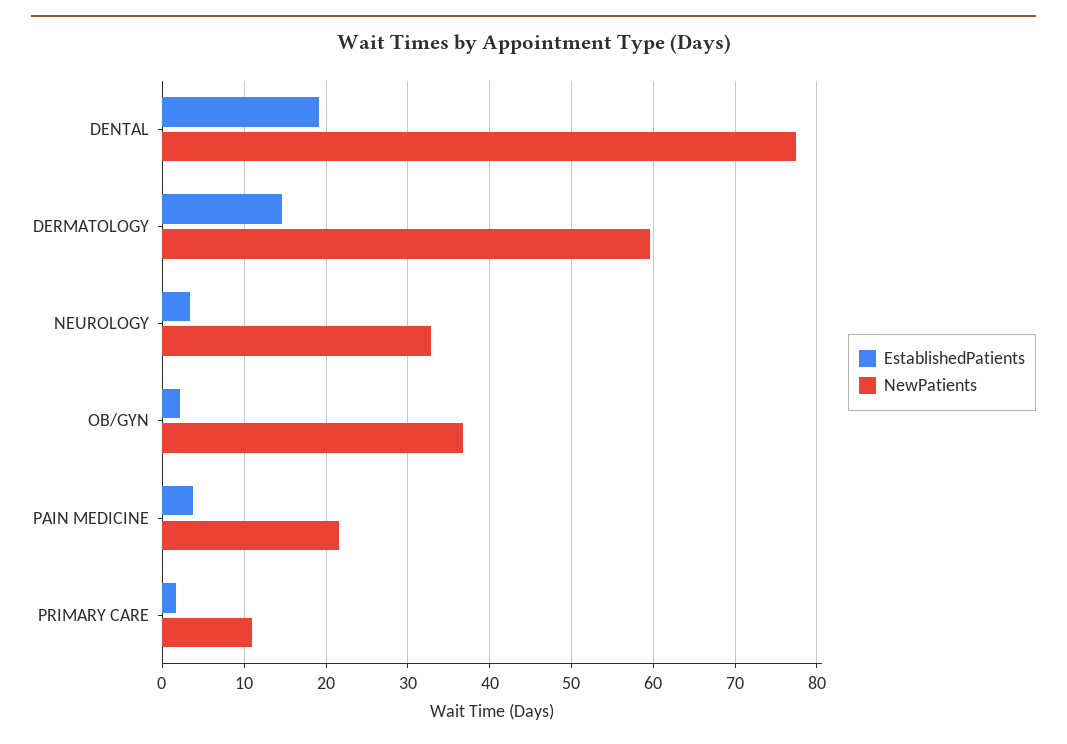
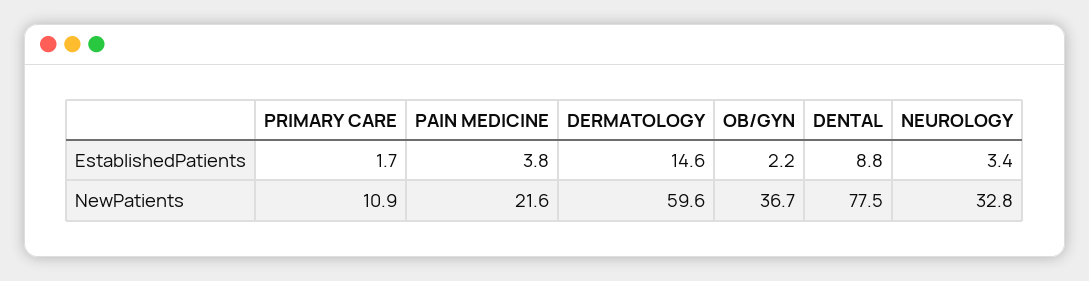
  {
    "EstablishedPatients": {
-     "DENTAL": 19,
+     "DENTAL": 8.8,
      "DERMATOLOGY": 14.6,
      "NEUROLOGY": 3.4,
      "OB/GYN": 2.2,
      "PAIN MEDICINE": 3.8,
      "PRIMARY CARE": 1.7
    },
    "NewPatients": {
      "DENTAL": 77.5,
      "DERMATOLOGY": 59.6,
      "NEUROLOGY": 32.8,
      "OB/GYN": 36.7,
      "PAIN MEDICINE": 21.6,
      "PRIMARY CARE": 10.9
    }
  }

